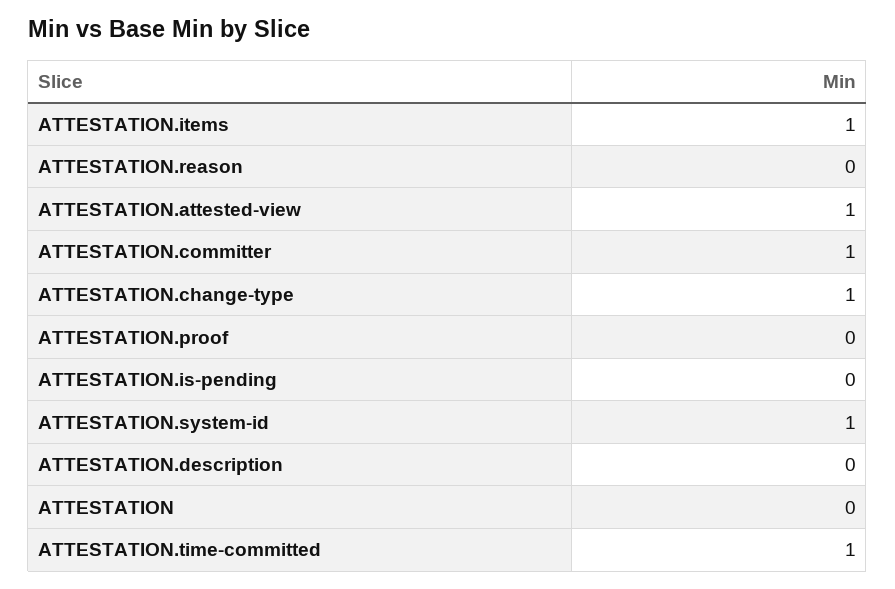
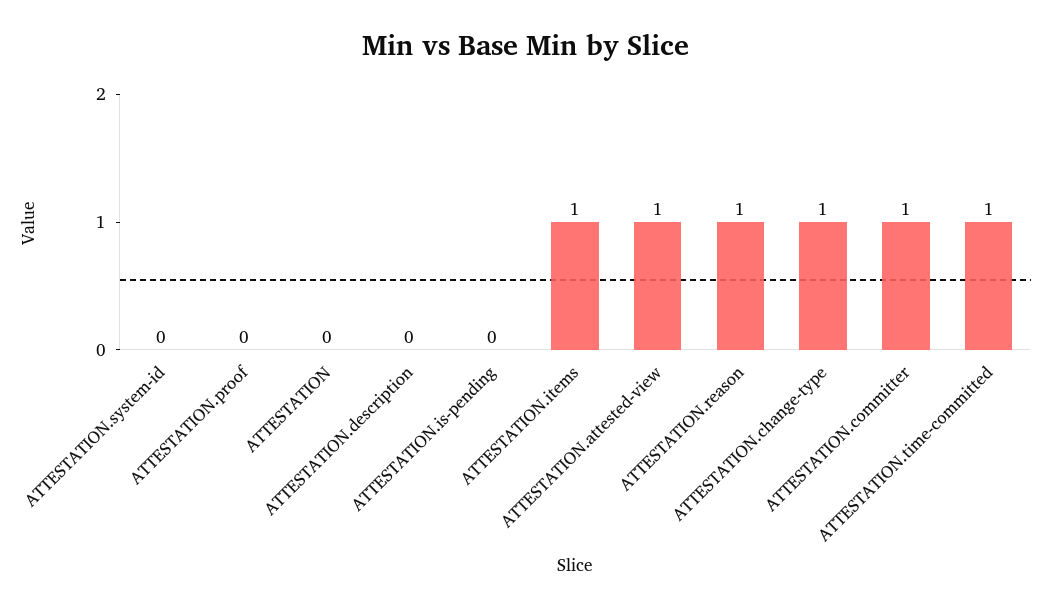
  {
    "ATTESTATION.items": 1,
-   "ATTESTATION.reason": 0,
+   "ATTESTATION.reason": 1,
    "ATTESTATION.attested-view": 1,
    "ATTESTATION.committer": 1,
    "ATTESTATION.change-type": 1,
    "ATTESTATION.proof": 0,
    "ATTESTATION.is-pending": 0,
-   "ATTESTATION.system-id": 1,
+   "ATTESTATION.system-id": 0,
    "ATTESTATION.description": 0,
    "ATTESTATION": 0,
    "ATTESTATION.time-committed": 1
  }

